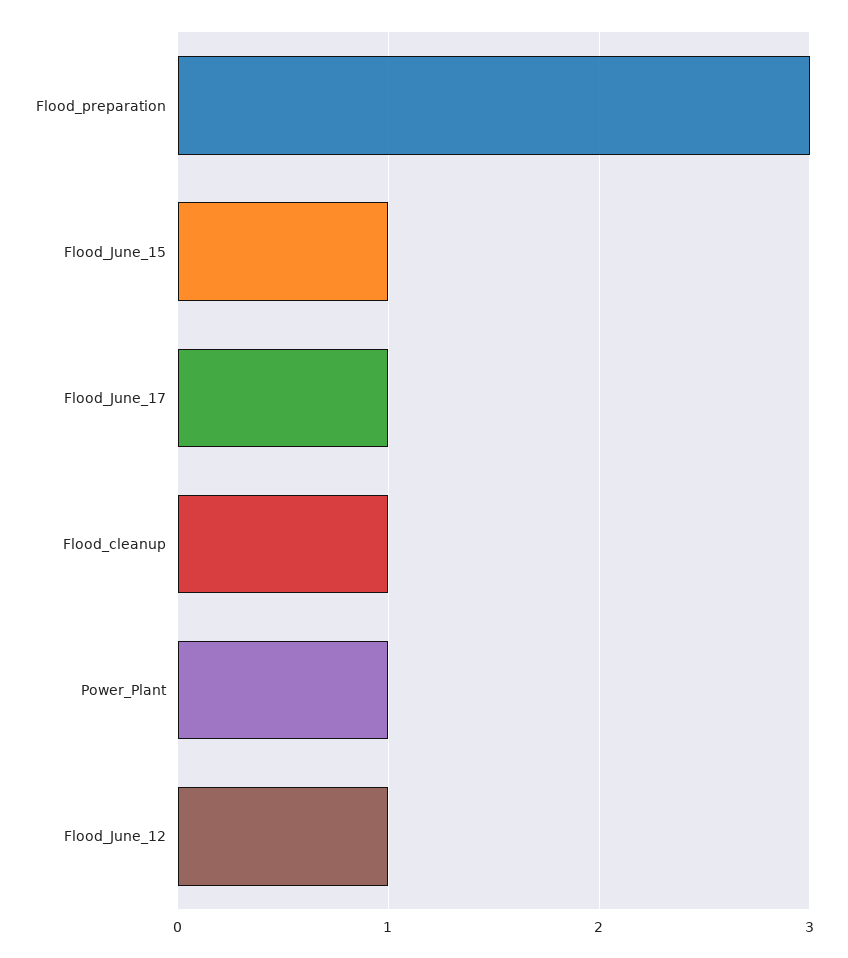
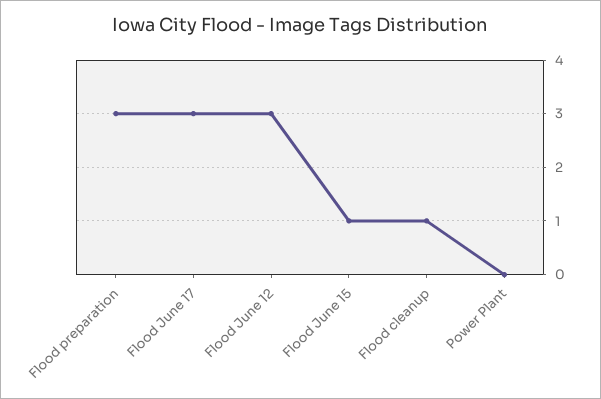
  {
    "Flood_preparation": 3,
    "Flood_June_15": 1,
-   "Flood_June_17": 1,
+   "Flood_June_17": 3,
    "Flood_cleanup": 1,
-   "Power_Plant": 1,
+   "Power_Plant": 0,
-   "Flood_June_12": 1
+   "Flood_June_12": 3
  }

